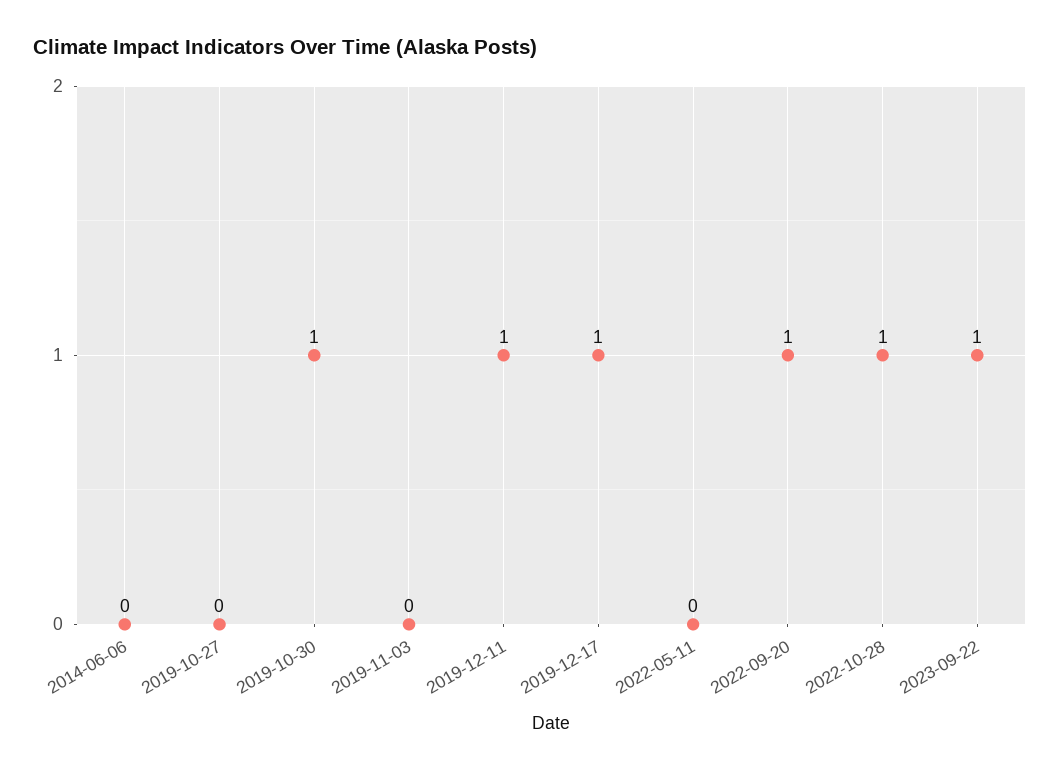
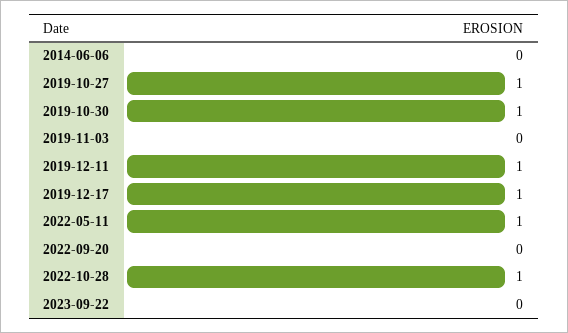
  {
    "2014-06-06": 0,
-   "2019-10-27": 0,
+   "2019-10-27": 1,
    "2019-10-30": 1,
    "2019-11-03": 0,
    "2019-12-11": 1,
    "2019-12-17": 1,
-   "2022-05-11": 0,
+   "2022-05-11": 1,
-   "2022-09-20": 1,
+   "2022-09-20": 0,
    "2022-10-28": 1,
-   "2023-09-22": 1
+   "2023-09-22": 0
  }

